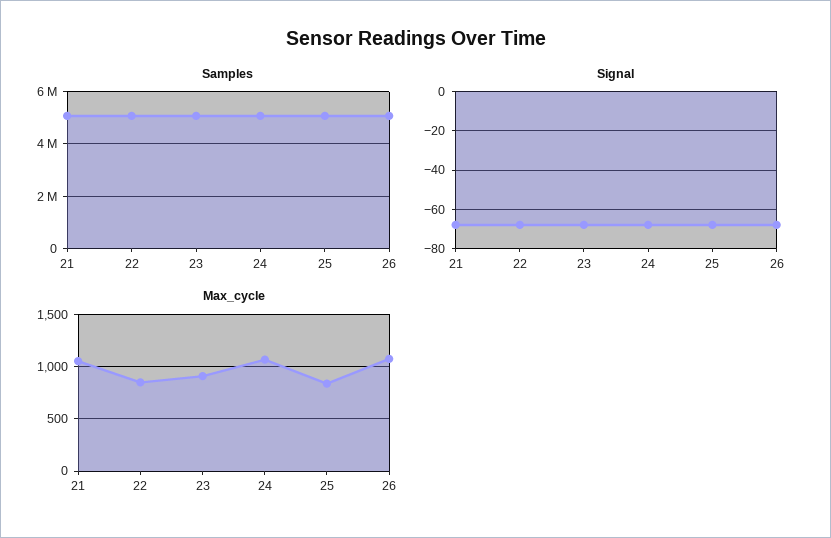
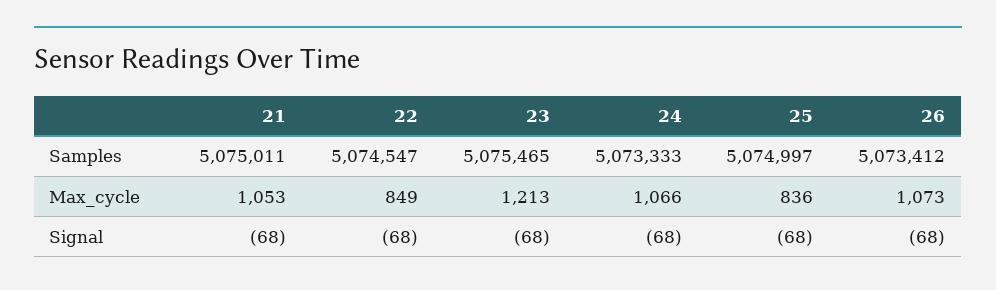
  {
    "Samples": {
      "21": 5075011,
      "22": 5074547,
      "23": 5075465,
      "24": 5073333,
      "25": 5074997,
      "26": 5073412
    },
    "Signal": {
      "21": -68,
      "22": -68,
      "23": -68,
      "24": -68,
      "25": -68,
      "26": -68
    },
    "Max_cycle": {
      "21": 1053,
      "22": 849,
-     "23": 900,
+     "23": 1213,
      "24": 1066,
      "25": 836,
      "26": 1073
    }
  }

